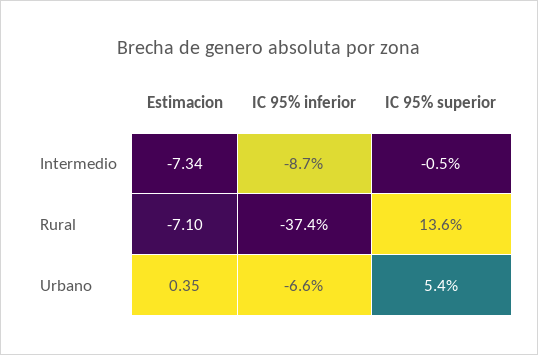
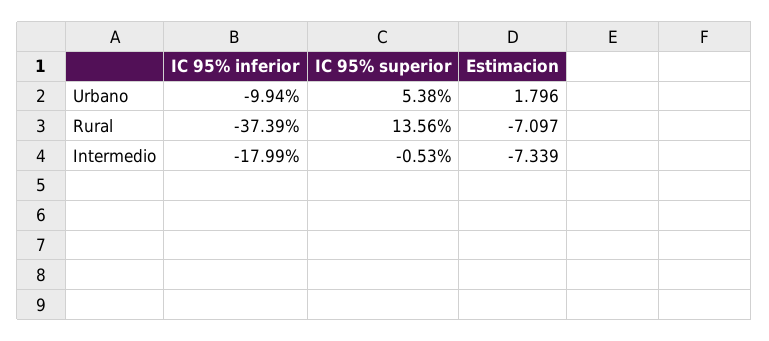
  {
    "Estimacion": {
      "Intermedio": -7.339,
      "Rural": -7.097,
-     "Urbano": 0.35
+     "Urbano": 1.796
    },
    "IC 95% inferior": {
-     "Intermedio": -8.7,
+     "Intermedio": -17.99,
      "Rural": -37.39,
-     "Urbano": -6.6
+     "Urbano": -9.94
    },
    "IC 95% superior": {
      "Intermedio": -0.53,
      "Rural": 13.56,
      "Urbano": 5.38
    }
  }

